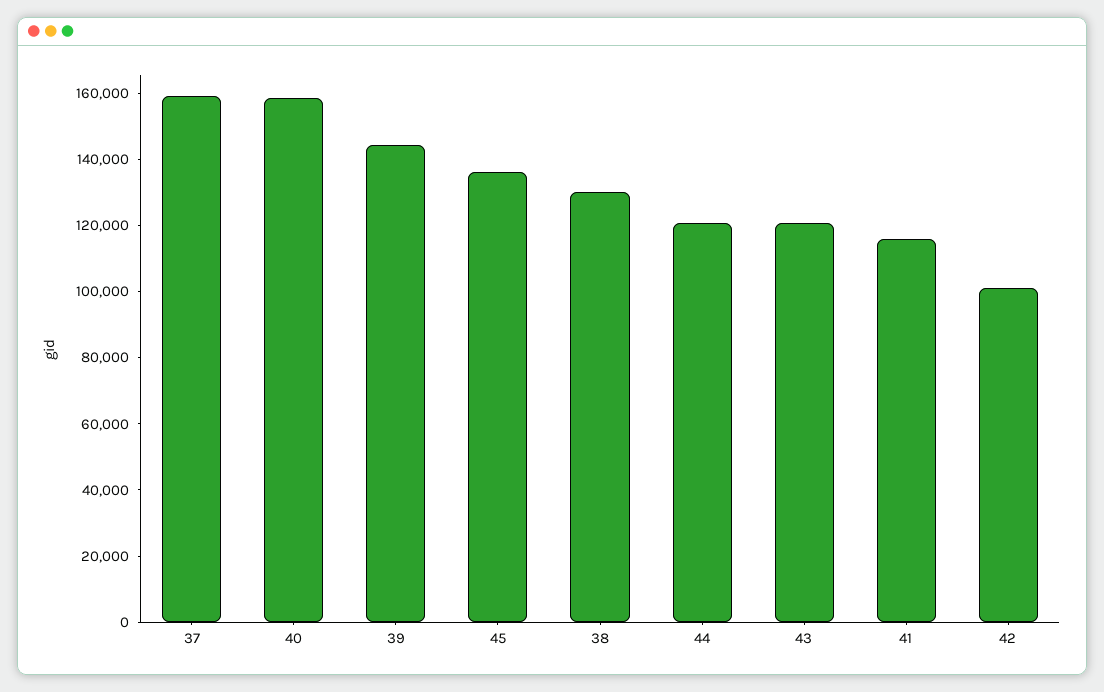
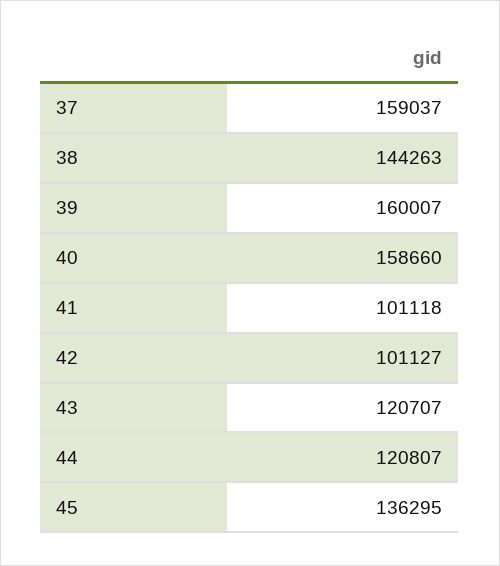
  {
    "37": 159037,
    "40": 158660,
-   "39": 145000,
+   "39": 160007,
    "45": 136295,
-   "38": 130000,
+   "38": 144263,
    "44": 120807,
    "43": 120707,
-   "41": 115000,
+   "41": 101118,
    "42": 101127
  }

